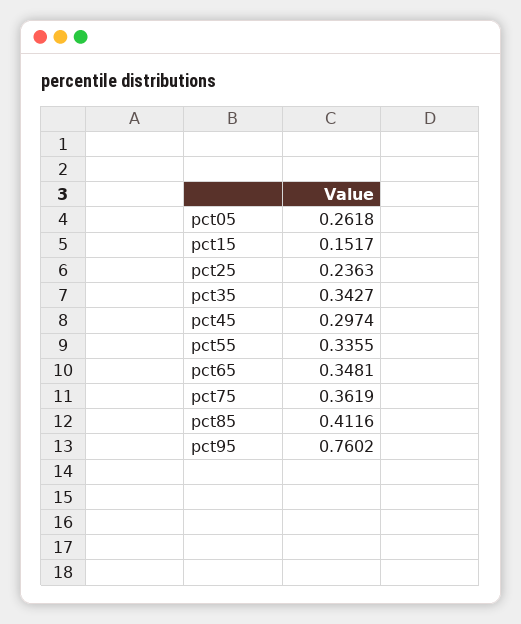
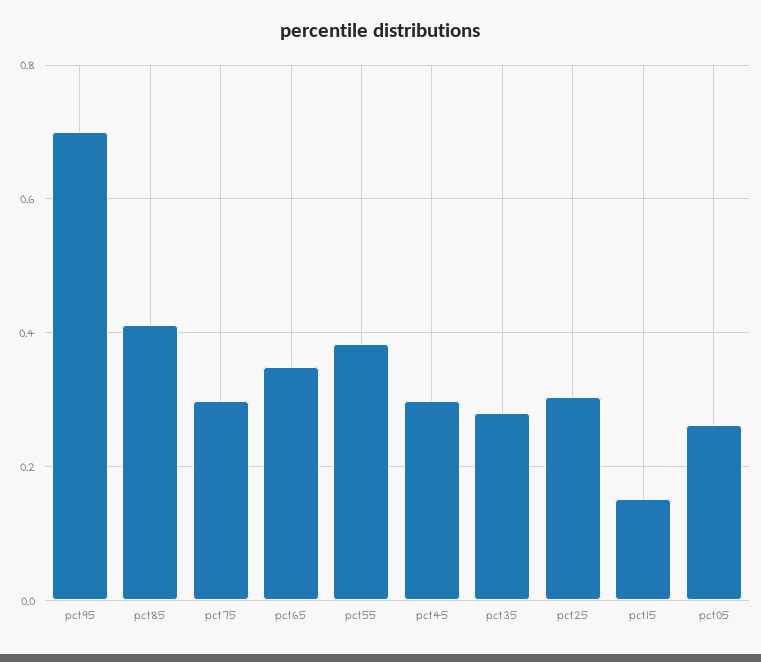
  {
    "pct05": 0.2618,
    "pct15": 0.1517,
-   "pct25": 0.2363,
+   "pct25": 0.3,
-   "pct35": 0.3427,
+   "pct35": 0.28,
    "pct45": 0.2974,
-   "pct55": 0.3355,
+   "pct55": 0.38,
    "pct65": 0.3481,
-   "pct75": 0.3619,
+   "pct75": 0.3,
    "pct85": 0.4116,
-   "pct95": 0.7602
+   "pct95": 0.7
  }

